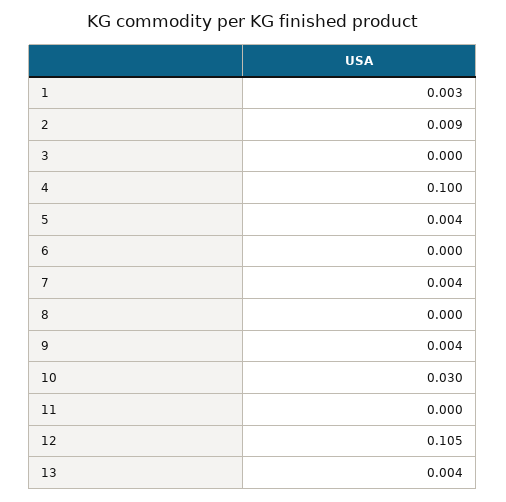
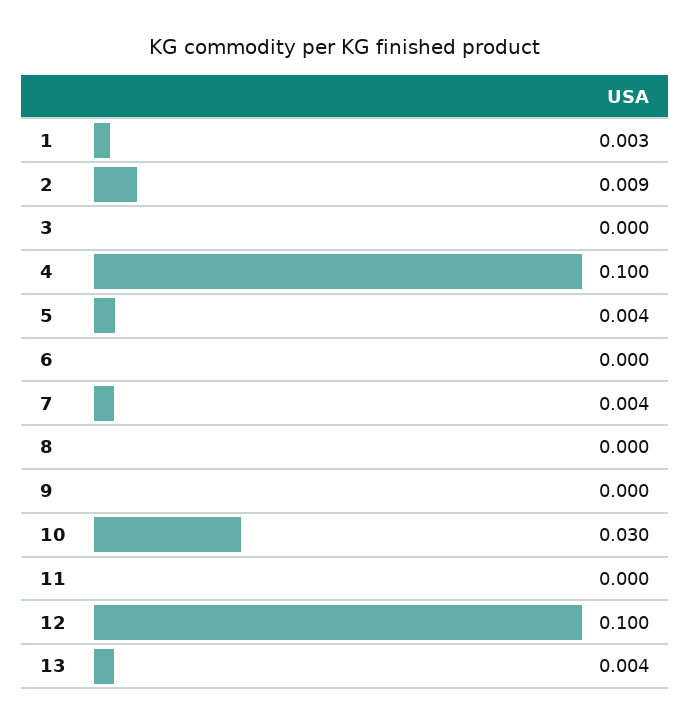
  {
    "1": 0.003,
    "2": 0.009,
    "3": 0,
    "4": 0.1,
    "5": 0.004,
    "6": 0,
    "7": 0.004,
    "8": 0,
-   "9": 0.004,
+   "9": 0,
    "10": 0.03,
    "11": 0,
-   "12": 0.105,
+   "12": 0.1,
    "13": 0.004
  }

